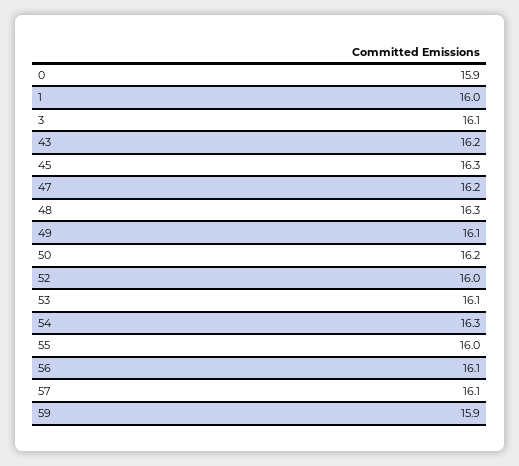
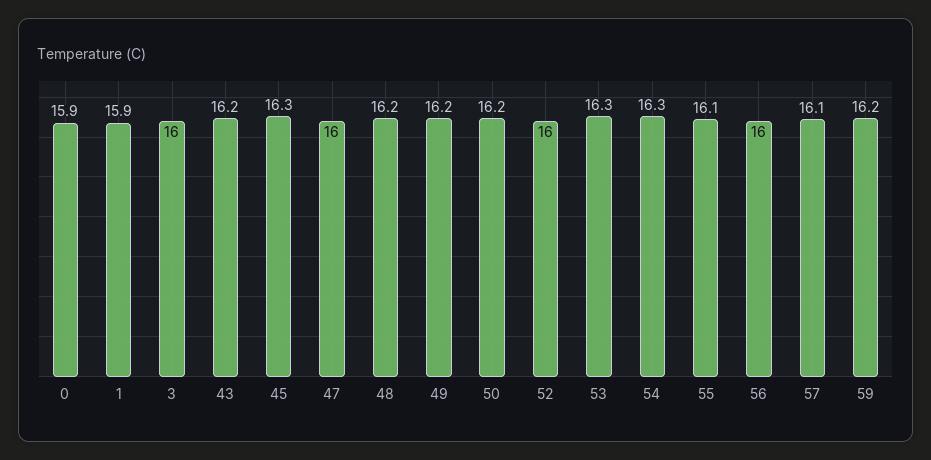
  {
    "0": 15.9,
-   "1": 16,
+   "1": 15.9,
-   "3": 16.1,
+   "3": 16,
    "43": 16.2,
    "45": 16.3,
-   "47": 16.2,
+   "47": 16,
-   "48": 16.3,
+   "48": 16.2,
-   "49": 16.1,
+   "49": 16.2,
    "50": 16.2,
    "52": 16,
-   "53": 16.1,
+   "53": 16.3,
    "54": 16.3,
-   "55": 16,
+   "55": 16.1,
-   "56": 16.1,
+   "56": 16,
    "57": 16.1,
-   "59": 15.9
+   "59": 16.2
  }

